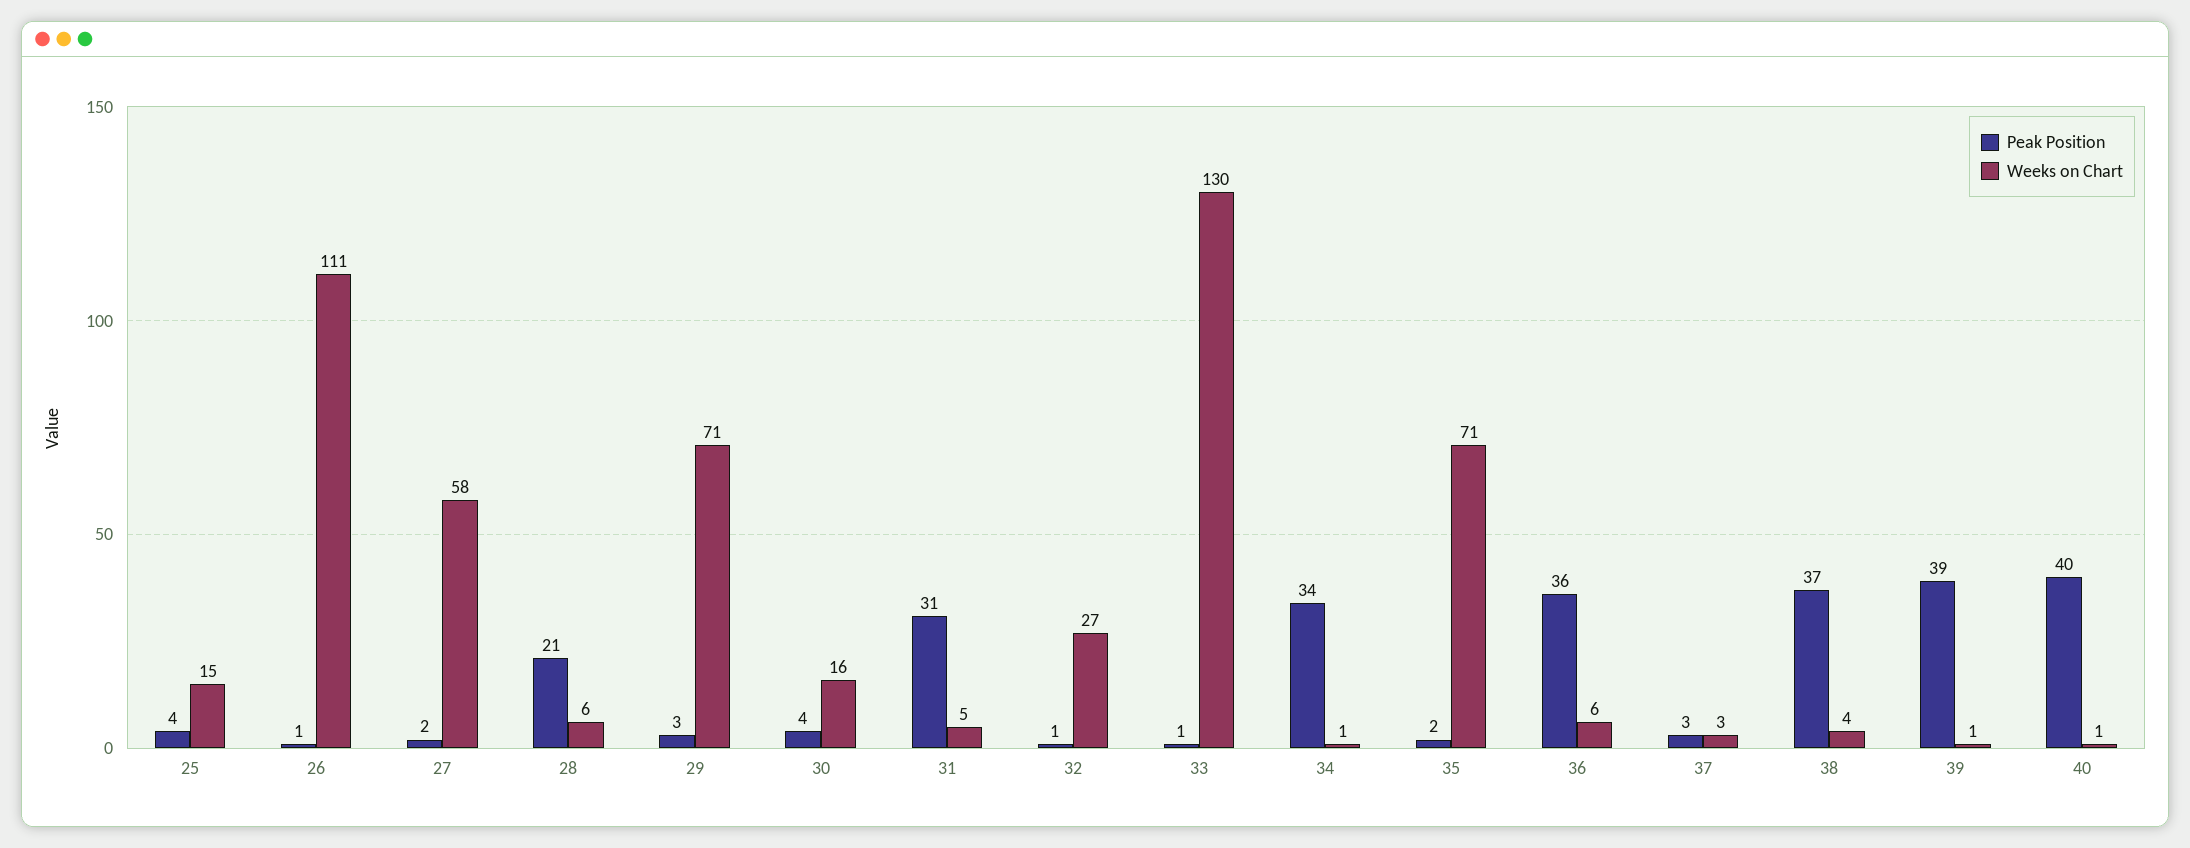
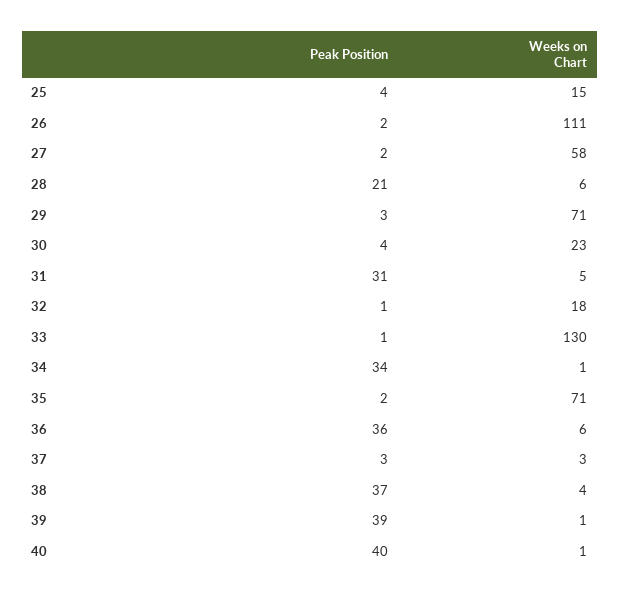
  {
    "Peak Position": {
      "25": 4,
-     "26": 1,
+     "26": 2,
      "27": 2,
      "28": 21,
      "29": 3,
      "30": 4,
      "31": 31,
      "32": 1,
      "33": 1,
      "34": 34,
      "35": 2,
      "36": 36,
      "37": 3,
      "38": 37,
      "39": 39,
      "40": 40
    },
    "Weeks on Chart": {
      "25": 15,
      "26": 111,
      "27": 58,
      "28": 6,
      "29": 71,
-     "30": 16,
+     "30": 23,
      "31": 5,
-     "32": 27,
+     "32": 18,
      "33": 130,
      "34": 1,
      "35": 71,
      "36": 6,
      "37": 3,
      "38": 4,
      "39": 1,
      "40": 1
    }
  }

